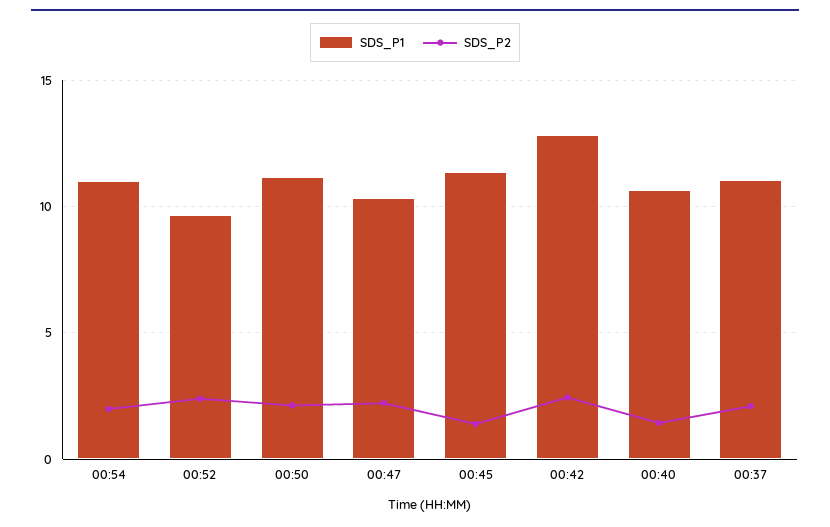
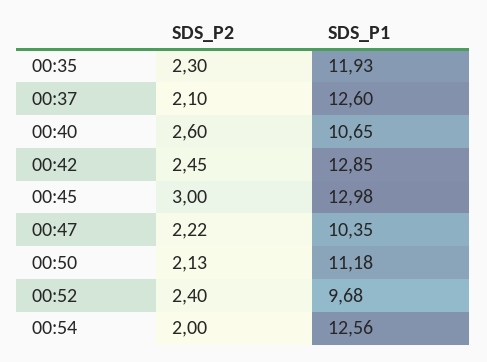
  {
    "SDS_P1": {
-     "00:54": 11,
+     "00:54": 12.56,
      "00:52": 9.68,
      "00:50": 11.18,
      "00:47": 10.35,
-     "00:45": 11.5,
+     "00:45": 12.98,
      "00:42": 12.85,
      "00:40": 10.65,
-     "00:37": 11
+     "00:37": 12.6,
+     "00:35": 11.93
    },
    "SDS_P2": {
      "00:54": 2,
      "00:52": 2.4,
      "00:50": 2.13,
      "00:47": 2.22,
-     "00:45": 1.5,
+     "00:45": 3,
      "00:42": 2.45,
-     "00:40": 1.5,
+     "00:40": 2.6,
-     "00:37": 2.1
+     "00:37": 2.1,
+     "00:35": 2.3
    }
  }

